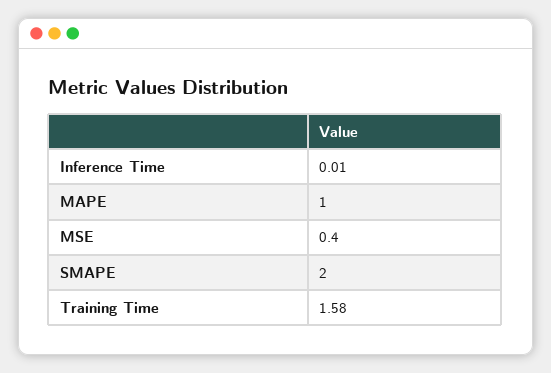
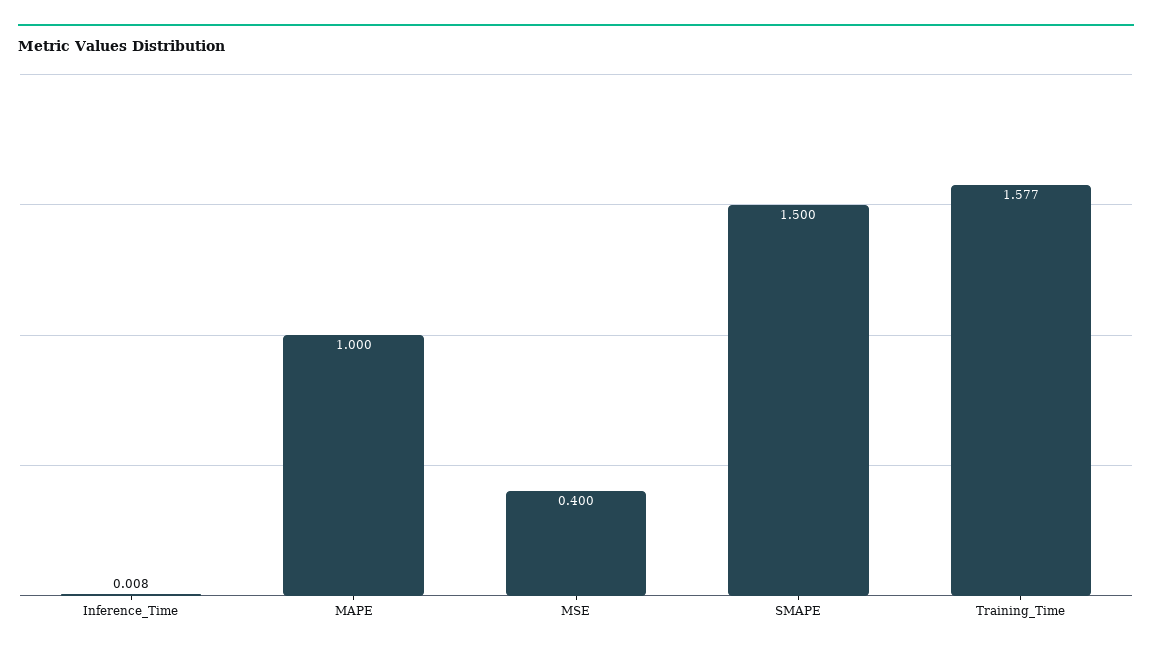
  {
    "Inference Time": 0.008,
    "MAPE": 1,
    "MSE": 0.4,
-   "SMAPE": 2,
+   "SMAPE": 1.5,
    "Training Time": 1.577
  }

